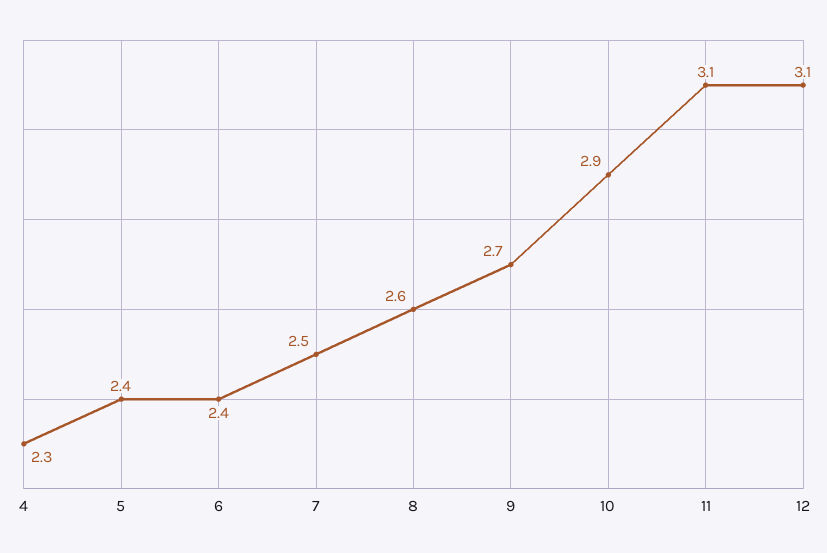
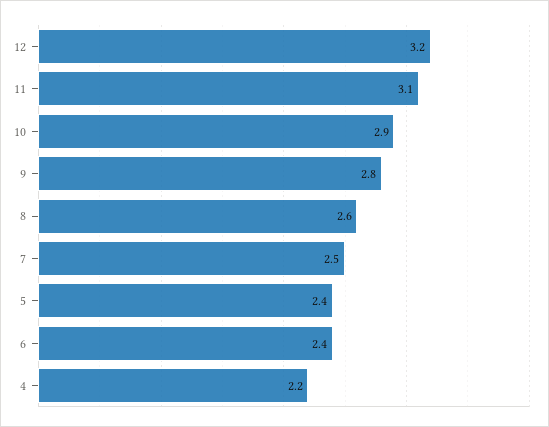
  {
-   "4": 2.3,
+   "4": 2.2,
    "5": 2.4,
    "6": 2.4,
    "7": 2.5,
    "8": 2.6,
-   "9": 2.7,
+   "9": 2.8,
    "10": 2.9,
    "11": 3.1,
-   "12": 3.1
+   "12": 3.2
  }

